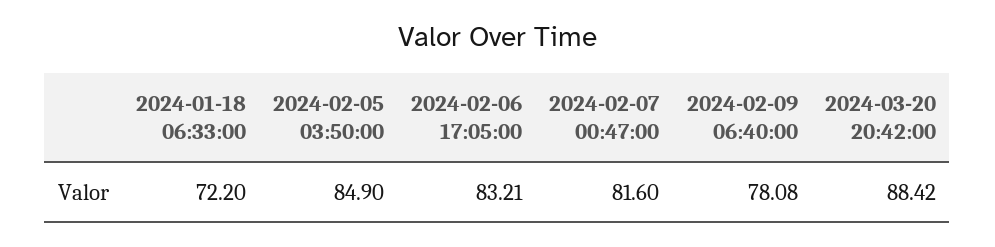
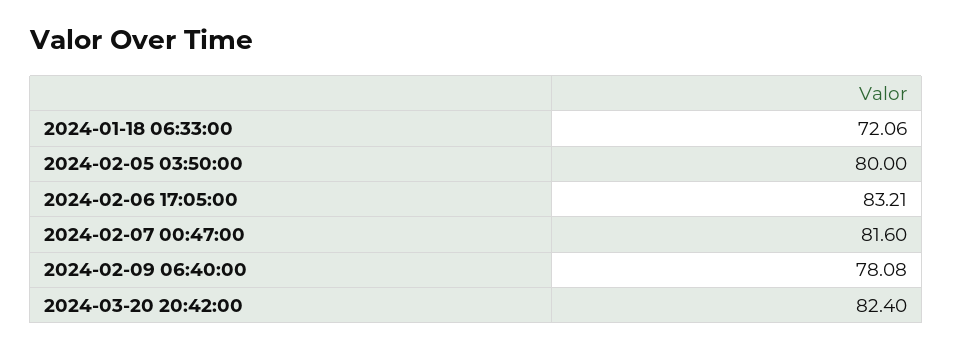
  {
-   "2024-01-18 06:33:00": 72.2,
+   "2024-01-18 06:33:00": 72.06,
-   "2024-02-05 03:50:00": 84.9,
+   "2024-02-05 03:50:00": 80,
    "2024-02-06 17:05:00": 83.21,
    "2024-02-07 00:47:00": 81.6,
    "2024-02-09 06:40:00": 78.08,
-   "2024-03-20 20:42:00": 88.42
+   "2024-03-20 20:42:00": 82.4
  }

